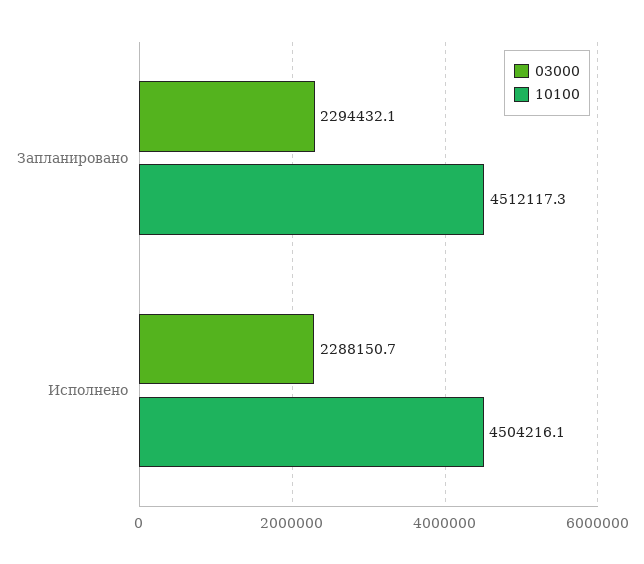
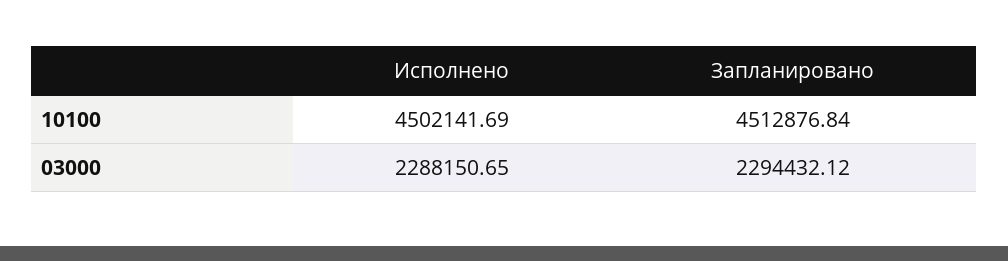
  {
    "03000": {
      "Запланировано": 2294432.12,
      "Исполнено": 2288150.65
    },
    "10100": {
-     "Запланировано": 4512117.3,
+     "Запланировано": 4512876.84,
-     "Исполнено": 4504216.1
+     "Исполнено": 4502141.69
    }
  }

